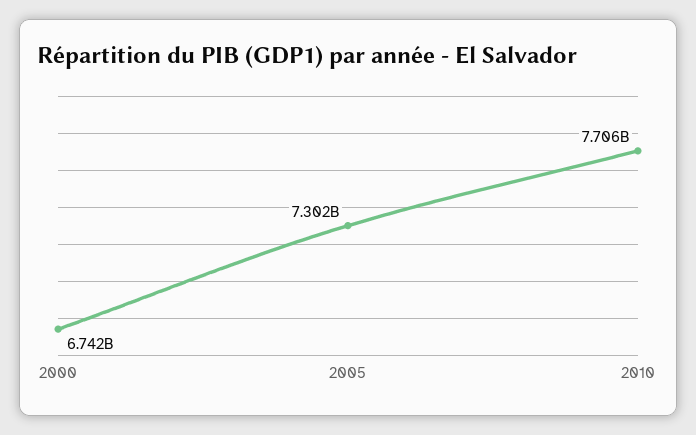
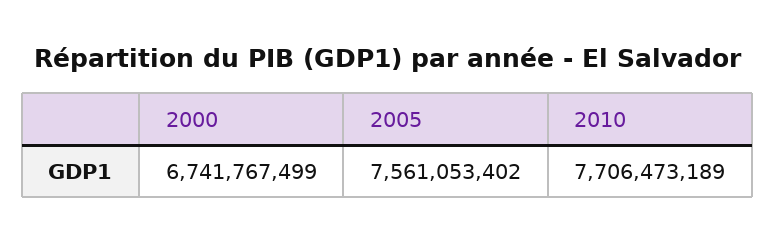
  {
    "2000": 6741767499,
-   "2005": 7302000000,
+   "2005": 7561053402,
    "2010": 7706473189
  }

